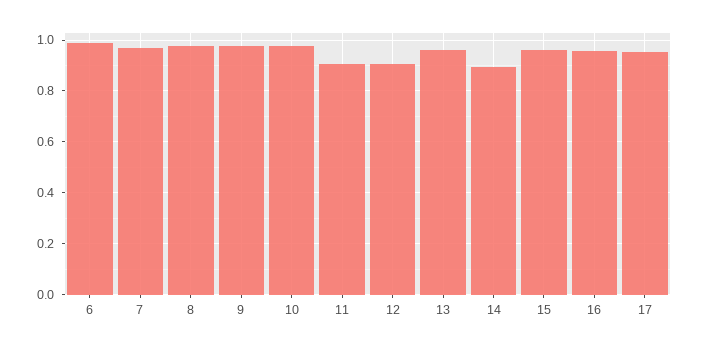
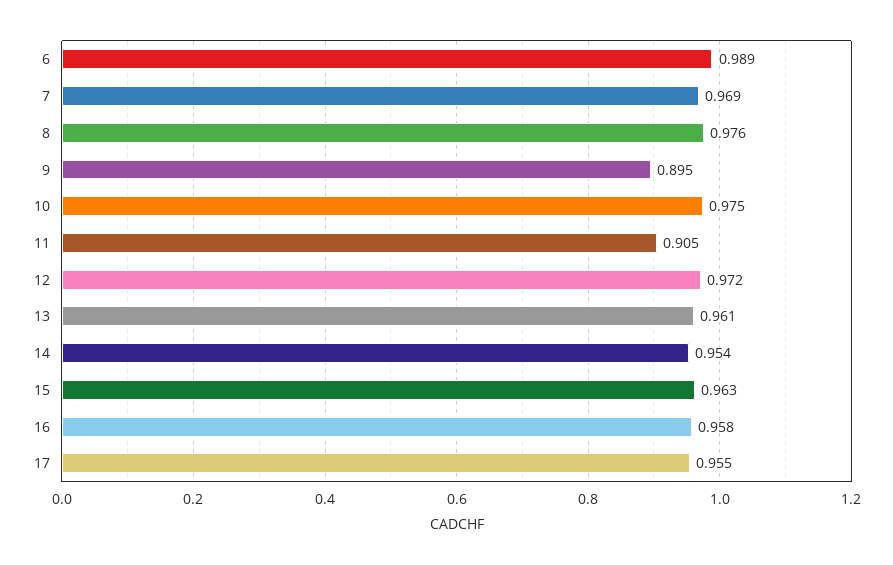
  {
    "6": 0.989,
    "7": 0.969,
    "8": 0.976,
-   "9": 0.975,
+   "9": 0.895,
    "10": 0.975,
    "11": 0.905,
-   "12": 0.9,
+   "12": 0.972,
    "13": 0.961,
-   "14": 0.9,
+   "14": 0.954,
    "15": 0.963,
    "16": 0.958,
    "17": 0.955
  }

